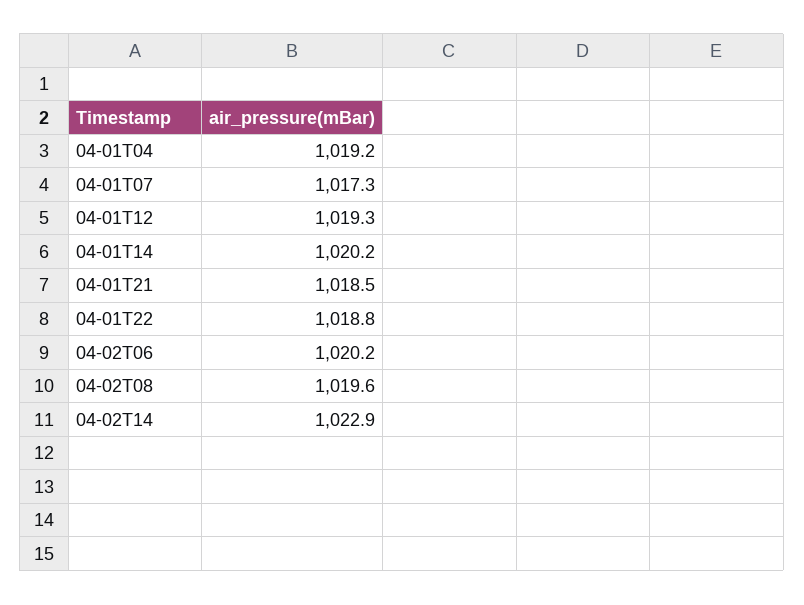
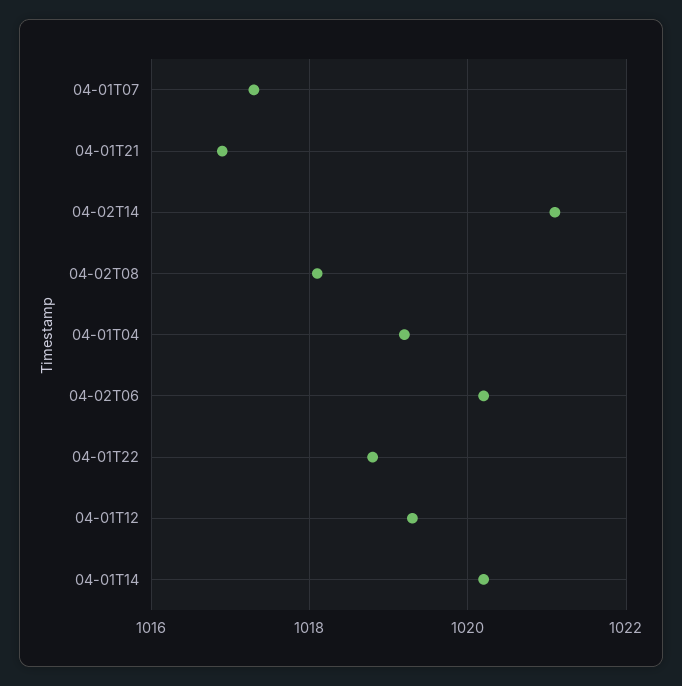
  {
    "04-01T04": 1019.2,
    "04-01T07": 1017.3,
    "04-01T12": 1019.3,
    "04-01T14": 1020.2,
-   "04-01T21": 1018.5,
+   "04-01T21": 1017,
    "04-01T22": 1018.8,
    "04-02T06": 1020.2,
-   "04-02T08": 1019.6,
+   "04-02T08": 1018,
-   "04-02T14": 1022.9
+   "04-02T14": 1021
  }

